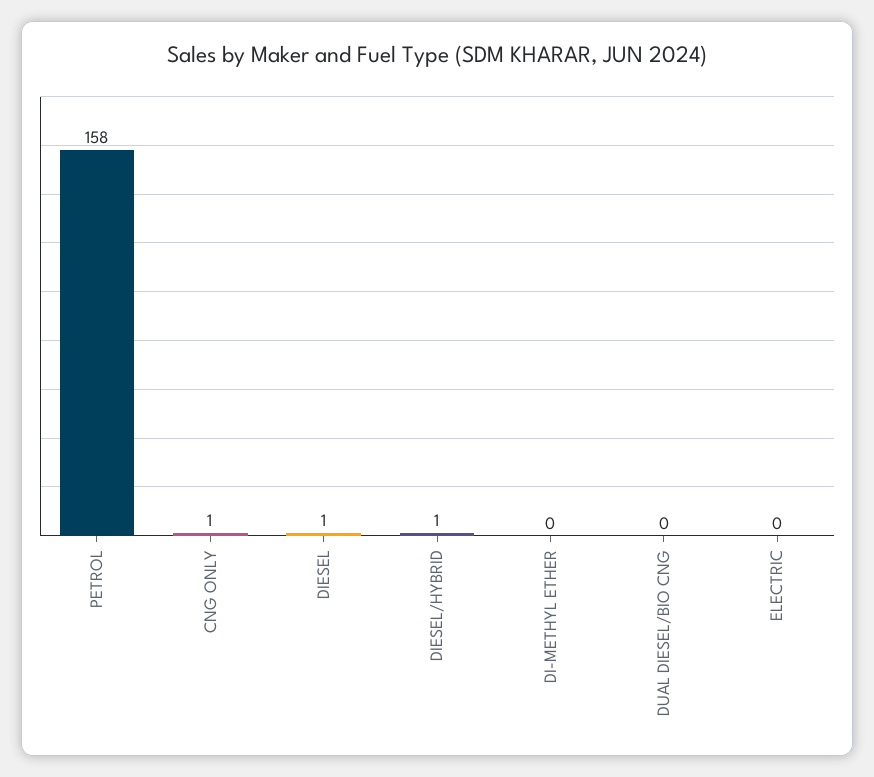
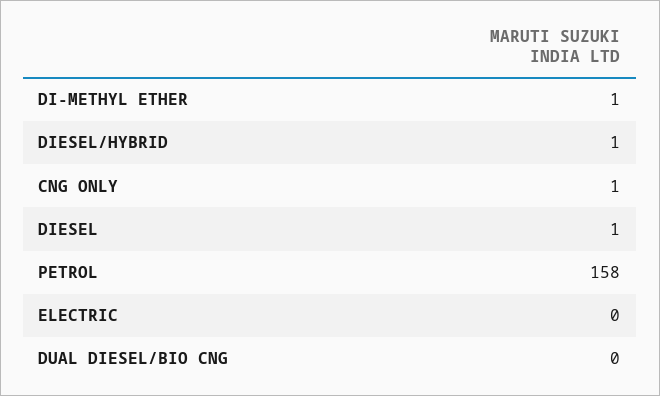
  {
    "PETROL": 158,
    "CNG ONLY": 1,
    "DIESEL": 1,
    "DIESEL/HYBRID": 1,
-   "DI-METHYL ETHER": 0,
+   "DI-METHYL ETHER": 1,
    "DUAL DIESEL/BIO CNG": 0,
    "ELECTRIC": 0
  }

